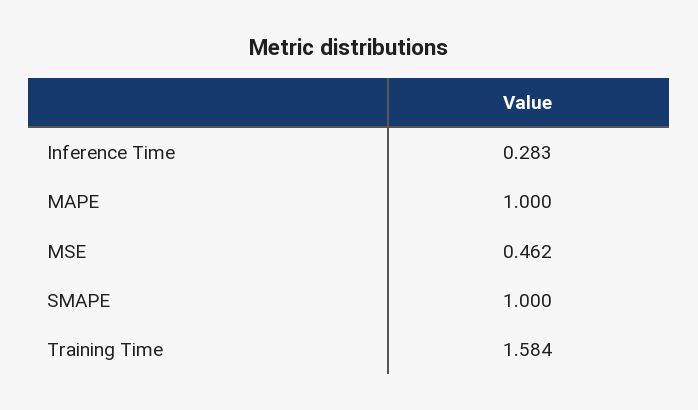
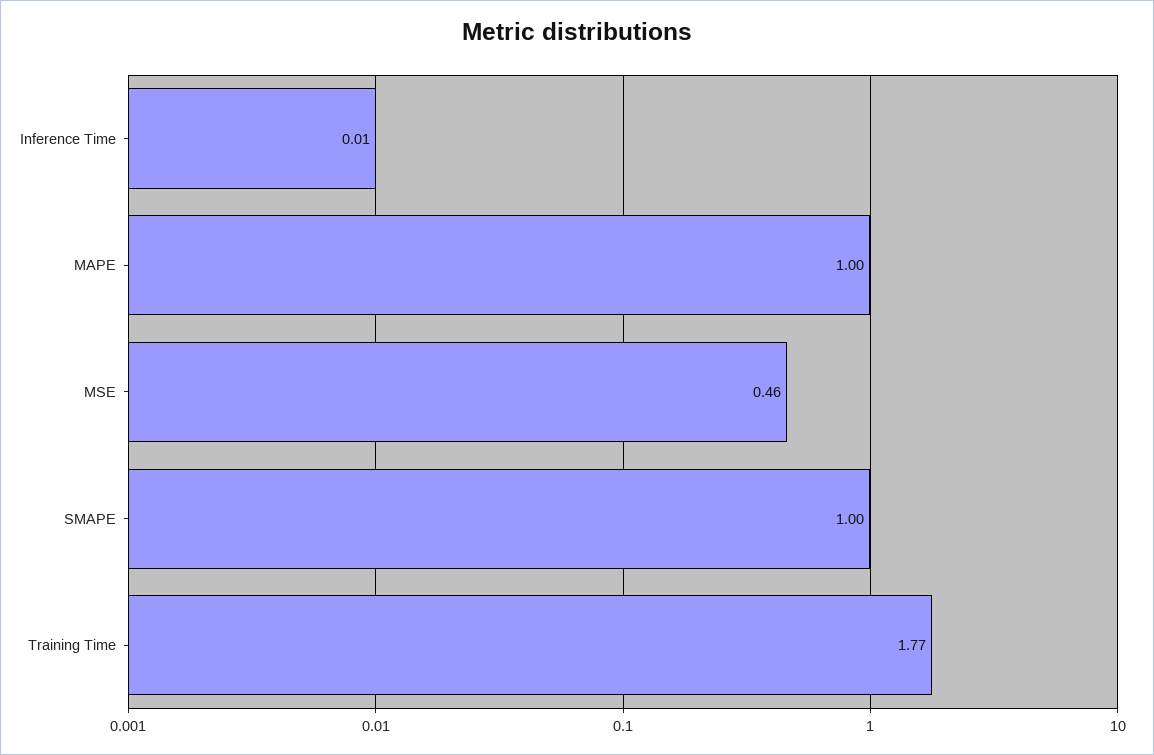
  {
-   "Inference Time": 0.283,
+   "Inference Time": 0.01,
    "MAPE": 1,
    "MSE": 0.462,
    "SMAPE": 1,
-   "Training Time": 1.584
+   "Training Time": 1.77
  }

